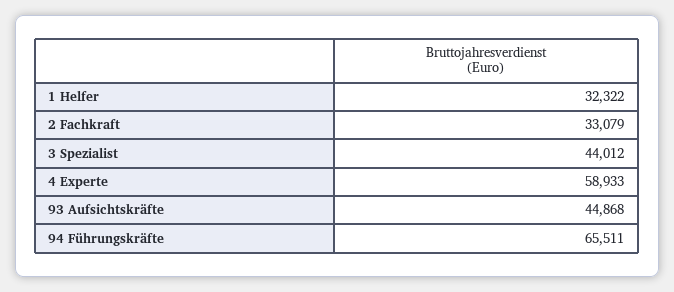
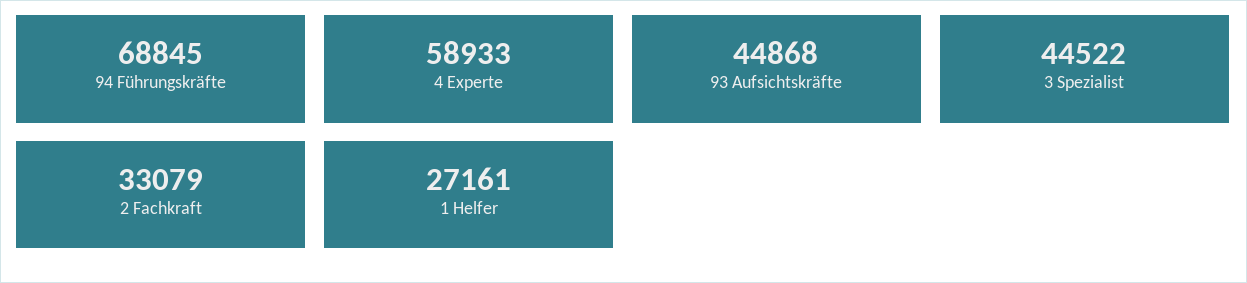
  {
-   "1 Helfer": 32322,
+   "1 Helfer": 27161,
    "2 Fachkraft": 33079,
-   "3 Spezialist": 44012,
+   "3 Spezialist": 44522,
    "4 Experte": 58933,
    "93 Aufsichtskräfte": 44868,
-   "94 Führungskräfte": 65511
+   "94 Führungskräfte": 68845
  }

